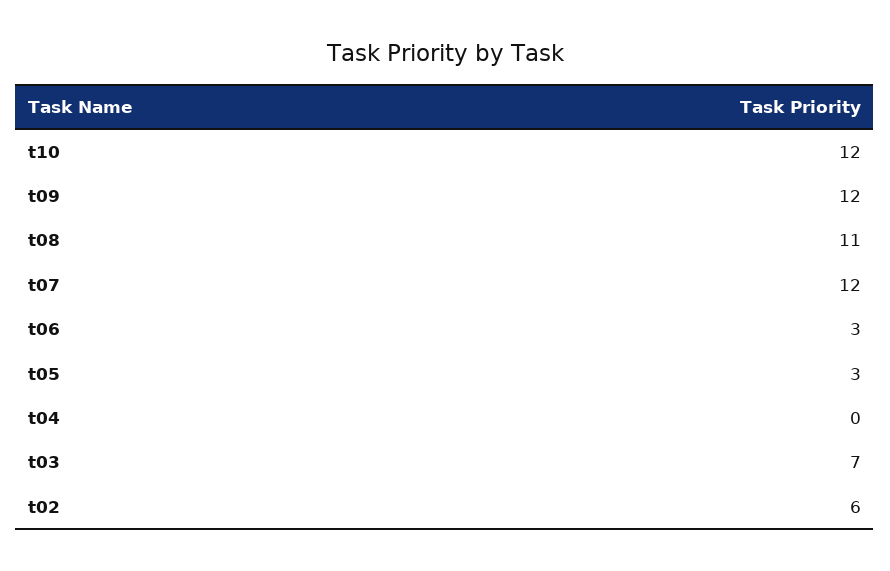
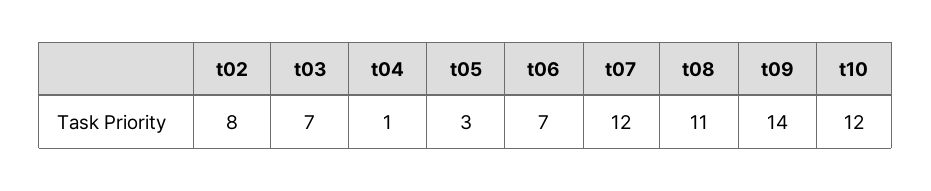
  {
    "t10": 12,
-   "t09": 12,
+   "t09": 14,
    "t08": 11,
    "t07": 12,
-   "t06": 3,
+   "t06": 7,
    "t05": 3,
-   "t04": 0,
+   "t04": 1,
    "t03": 7,
-   "t02": 6
+   "t02": 8
  }

